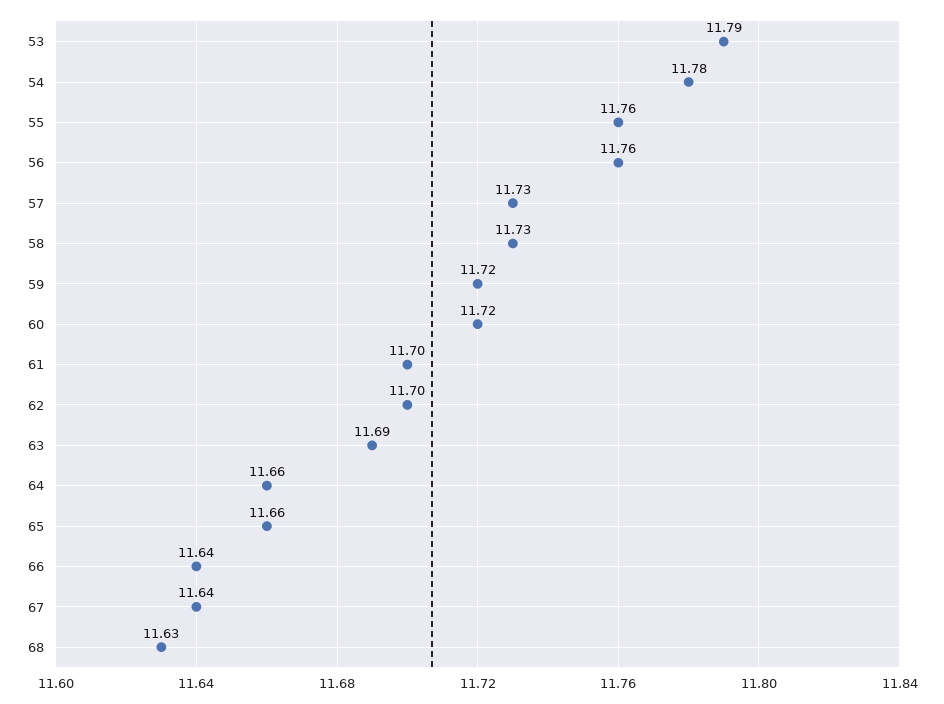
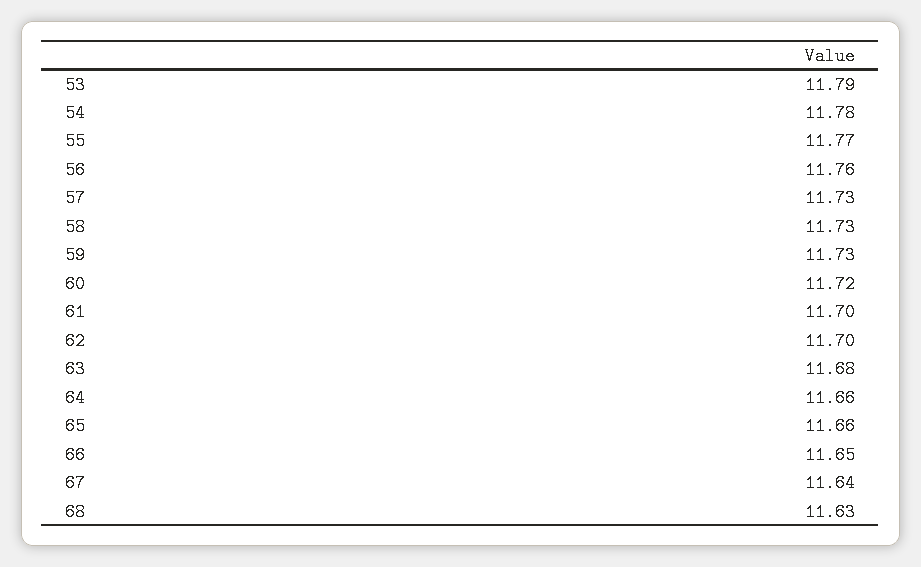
  {
    "53": 11.79,
    "54": 11.78,
-   "55": 11.76,
+   "55": 11.77,
    "56": 11.76,
    "57": 11.73,
    "58": 11.73,
-   "59": 11.72,
+   "59": 11.73,
    "60": 11.72,
    "61": 11.7,
    "62": 11.7,
-   "63": 11.69,
+   "63": 11.68,
    "64": 11.66,
    "65": 11.66,
-   "66": 11.64,
+   "66": 11.65,
    "67": 11.64,
    "68": 11.63
  }

